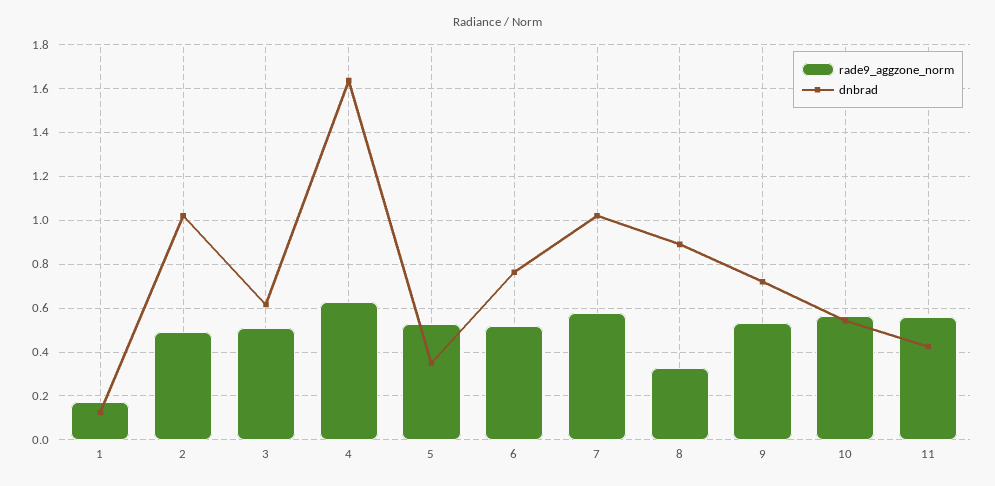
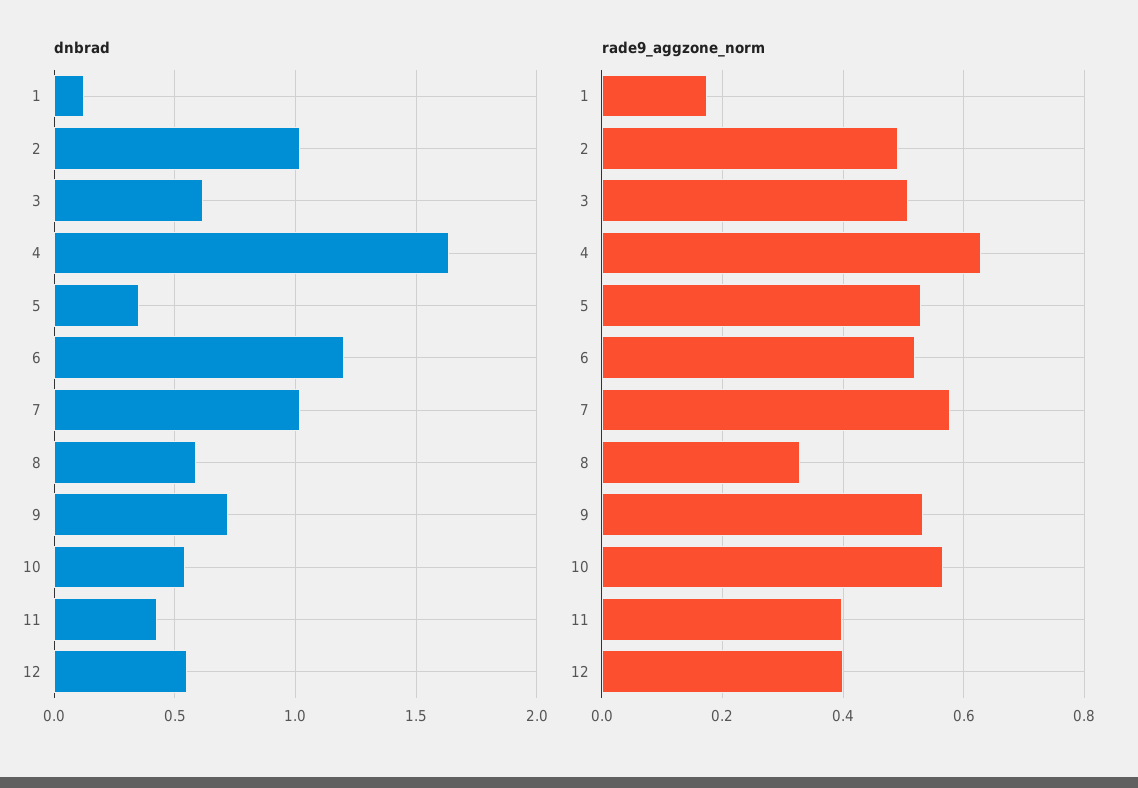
  {
    "rade9_aggzone_norm": {
      "1": 0.18,
      "2": 0.5,
      "3": 0.5,
      "4": 0.62,
      "5": 0.52,
      "6": 0.52,
      "7": 0.58,
      "8": 0.32,
      "9": 0.54,
      "10": 0.56,
-     "11": 0.55
+     "11": 0.4,
+     "12": 0.4
    },
    "dnbrad": {
      "1": 0.15,
      "2": 1,
      "3": 0.6,
      "4": 1.65,
      "5": 0.35,
-     "6": 0.75,
+     "6": 1.2,
      "7": 1,
-     "8": 0.9,
+     "8": 0.6,
      "9": 0.7,
      "10": 0.55,
-     "11": 0.45
+     "11": 0.45,
+     "12": 0.55
    }
  }

